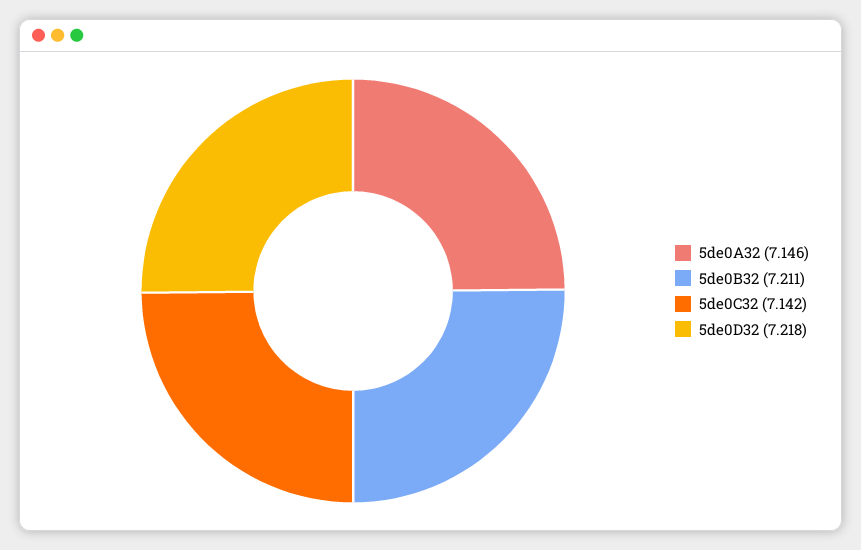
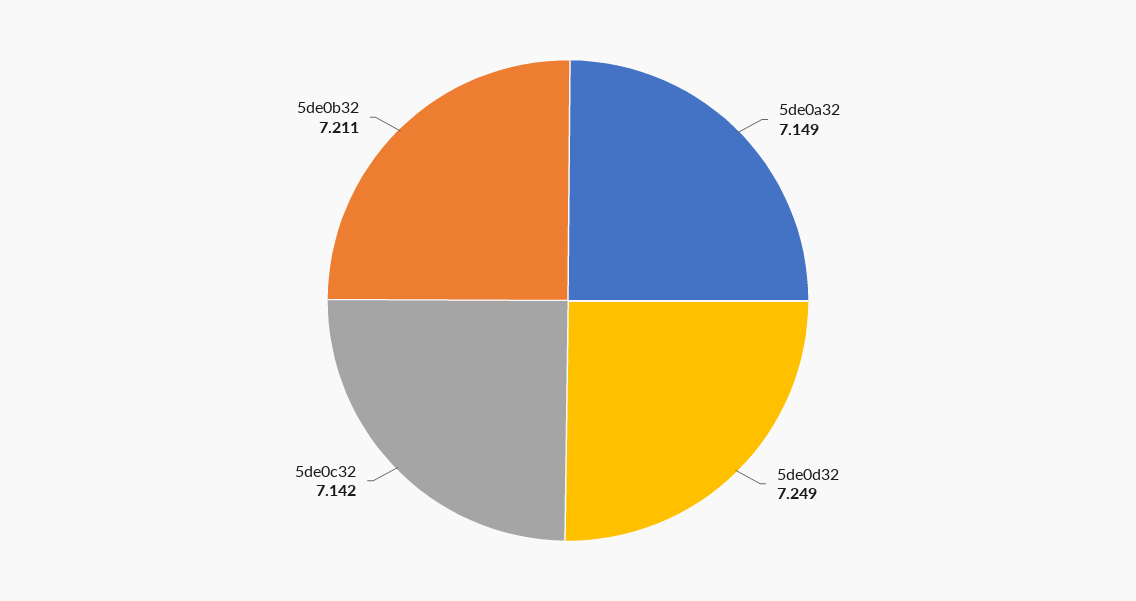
  {
-   "5de0A32": 7.146,
+   "5de0A32": 7.149,
    "5de0B32": 7.211,
    "5de0C32": 7.142,
-   "5de0D32": 7.218
+   "5de0D32": 7.249
  }

